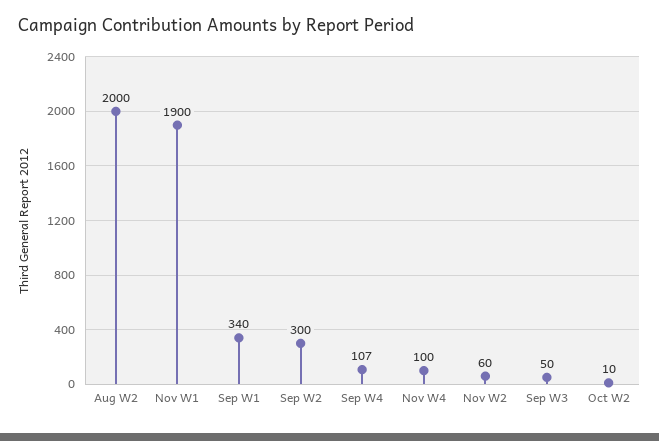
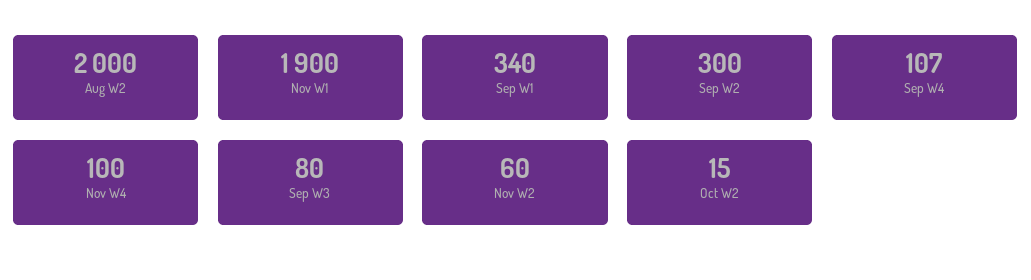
  {
    "Aug W2": 2000,
    "Nov W1": 1900,
    "Sep W1": 340,
    "Sep W2": 300,
    "Sep W4": 107,
    "Nov W4": 100,
    "Nov W2": 60,
-   "Sep W3": 50,
+   "Sep W3": 80,
-   "Oct W2": 10
+   "Oct W2": 15
  }

